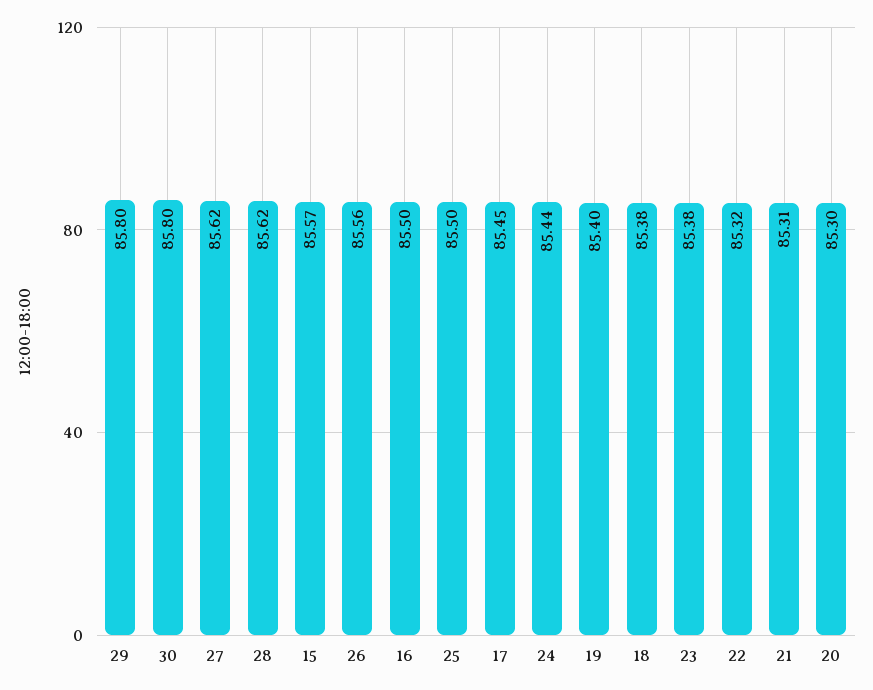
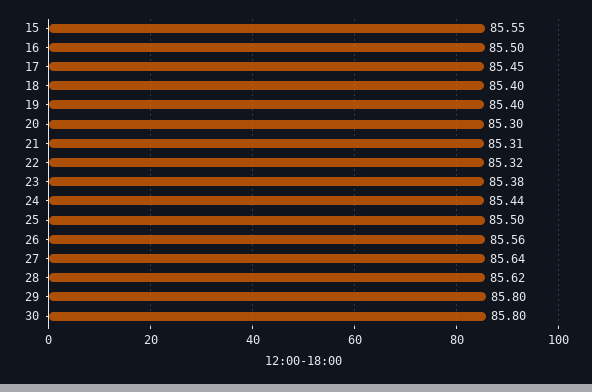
  {
    "29": 85.8,
    "30": 85.8,
-   "27": 85.62,
+   "27": 85.64,
    "28": 85.62,
-   "15": 85.57,
+   "15": 85.55,
    "26": 85.56,
    "16": 85.5,
    "25": 85.5,
    "17": 85.45,
    "24": 85.44,
    "19": 85.4,
-   "18": 85.38,
+   "18": 85.4,
    "23": 85.38,
    "22": 85.32,
    "21": 85.31,
    "20": 85.3
  }

